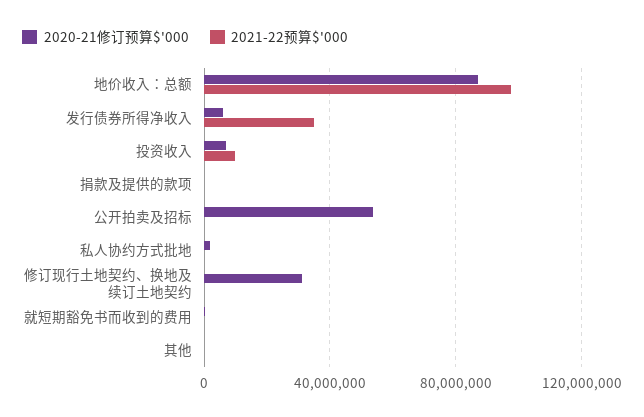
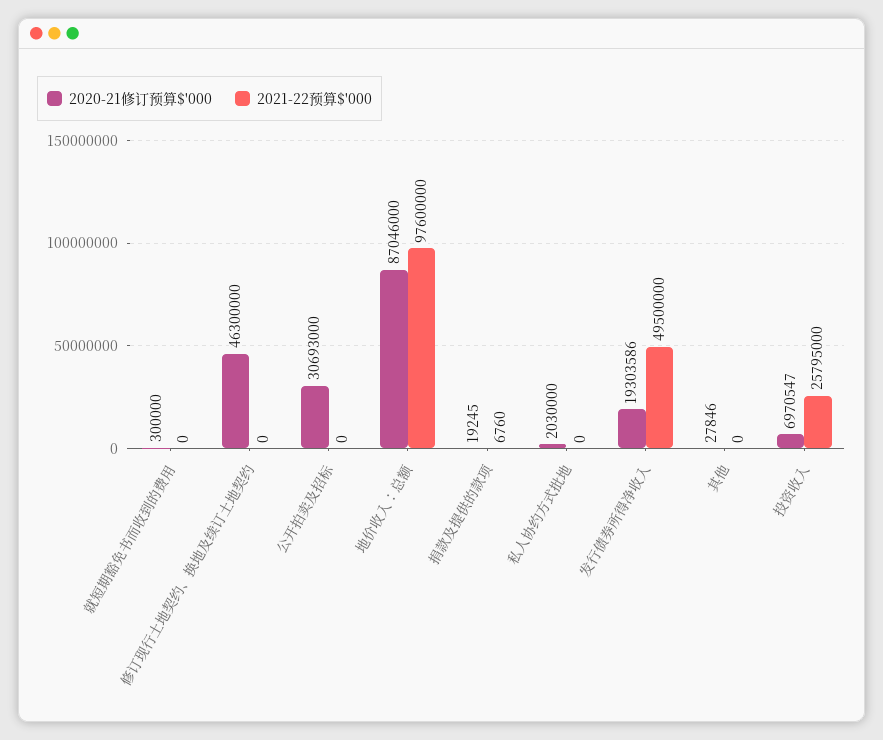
  {
    "2020-21修订预算$'000": {
      "地价收入：总额": 87046000,
-     "发行债券所得净收入": 5000000,
+     "发行债券所得净收入": 19303586,
      "投资收入": 6970547,
      "捐款及提供的款项": 19245,
-     "公开拍卖及招标": 55000000,
+     "公开拍卖及招标": 30693000,
      "私人协约方式批地": 2030000,
-     "修订现行土地契约、换地及续订土地契约": 30000000,
+     "修订现行土地契约、换地及续订土地契约": 46300000,
      "就短期豁免书而收到的费用": 300000,
      "其他": 27846
    },
    "2021-22预算$'000": {
      "地价收入：总额": 97600000,
-     "发行债券所得净收入": 35000000,
+     "发行债券所得净收入": 49500000,
-     "投资收入": 10000000,
+     "投资收入": 25795000,
      "捐款及提供的款项": 6760,
      "公开拍卖及招标": 0,
      "私人协约方式批地": 0,
      "修订现行土地契约、换地及续订土地契约": 0,
      "就短期豁免书而收到的费用": 0,
      "其他": 0
    }
  }

